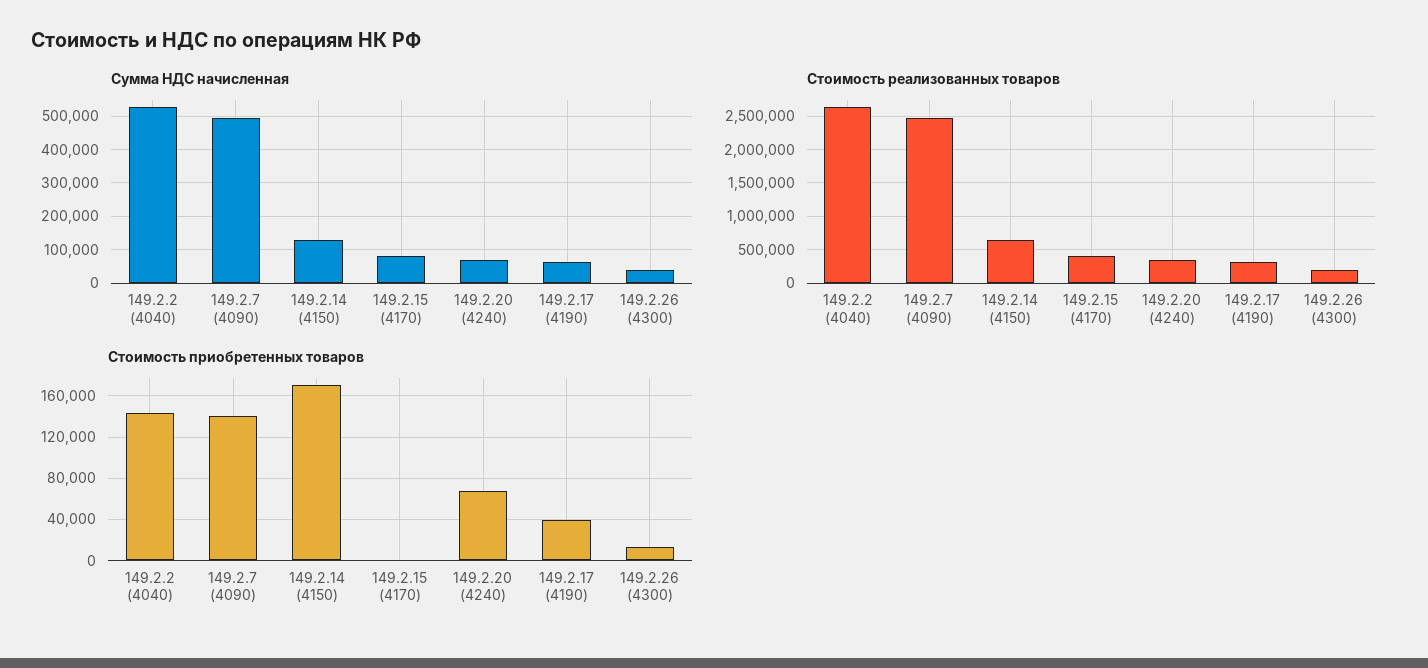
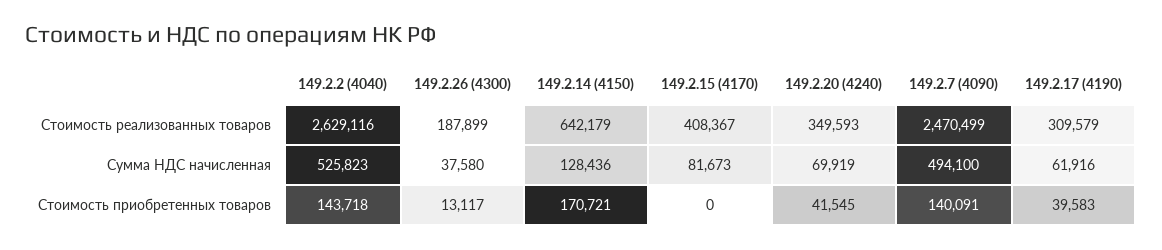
  {
    "Сумма НДС начисленная": {
      "149.2.2 (4040)": 525823,
      "149.2.7 (4090)": 494100,
      "149.2.14 (4150)": 128436,
      "149.2.15 (4170)": 81673,
      "149.2.20 (4240)": 69919,
      "149.2.17 (4190)": 61916,
      "149.2.26 (4300)": 37580
    },
    "Стоимость реализованных товаров": {
      "149.2.2 (4040)": 2629116,
      "149.2.7 (4090)": 2470499,
      "149.2.14 (4150)": 642179,
      "149.2.15 (4170)": 408367,
      "149.2.20 (4240)": 349593,
      "149.2.17 (4190)": 309579,
      "149.2.26 (4300)": 187899
    },
    "Стоимость приобретенных товаров": {
      "149.2.2 (4040)": 143718,
      "149.2.7 (4090)": 140091,
      "149.2.14 (4150)": 170721,
      "149.2.15 (4170)": 0,
-     "149.2.20 (4240)": 70000,
+     "149.2.20 (4240)": 41545,
      "149.2.17 (4190)": 39583,
      "149.2.26 (4300)": 13117
    }
  }

